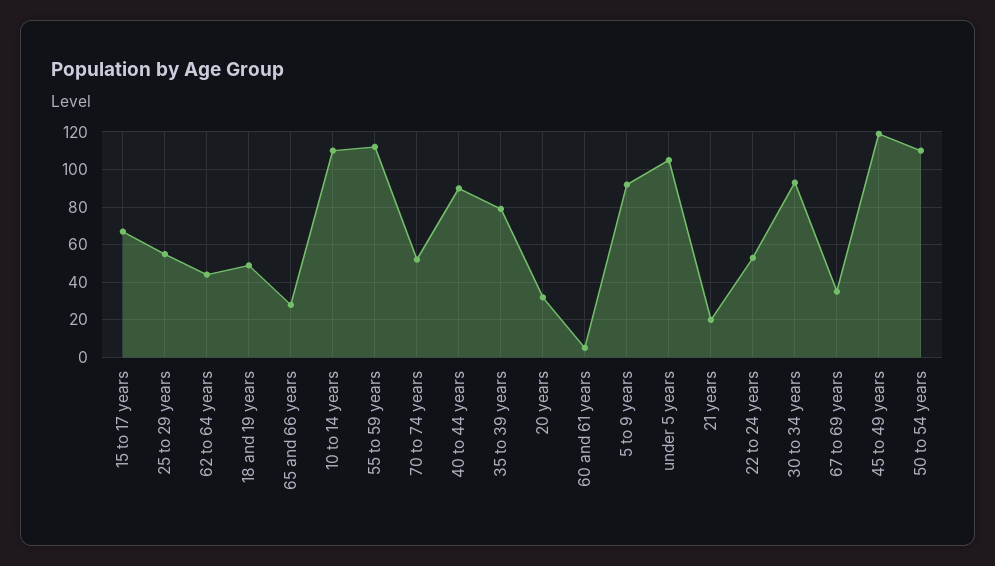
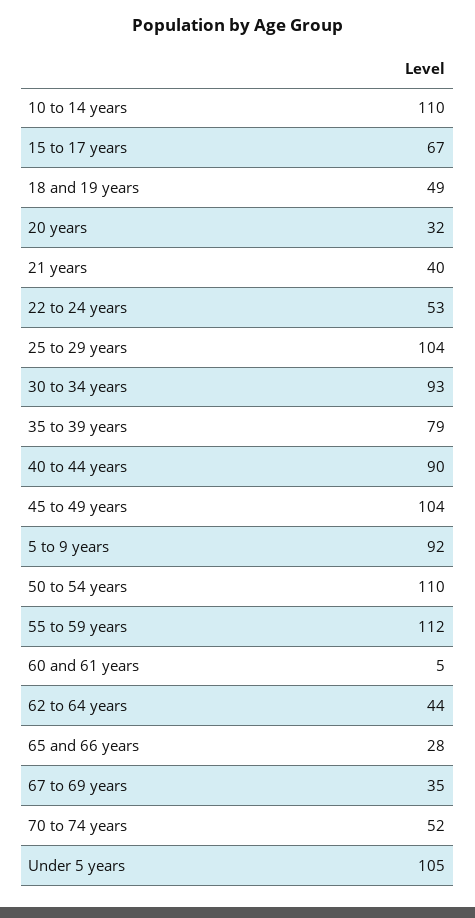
  {
    "15 to 17 years": 67,
-   "25 to 29 years": 55,
+   "25 to 29 years": 104,
    "62 to 64 years": 44,
    "18 and 19 years": 49,
    "65 and 66 years": 28,
    "10 to 14 years": 110,
    "55 to 59 years": 112,
    "70 to 74 years": 52,
    "40 to 44 years": 90,
    "35 to 39 years": 79,
    "20 years": 32,
    "60 and 61 years": 5,
    "5 to 9 years": 92,
    "under 5 years": 105,
-   "21 years": 20,
+   "21 years": 40,
    "22 to 24 years": 53,
    "30 to 34 years": 93,
    "67 to 69 years": 35,
-   "45 to 49 years": 120,
+   "45 to 49 years": 104,
    "50 to 54 years": 110
  }

